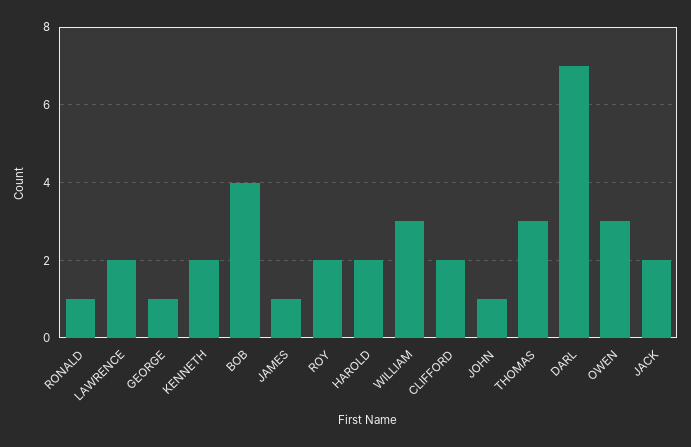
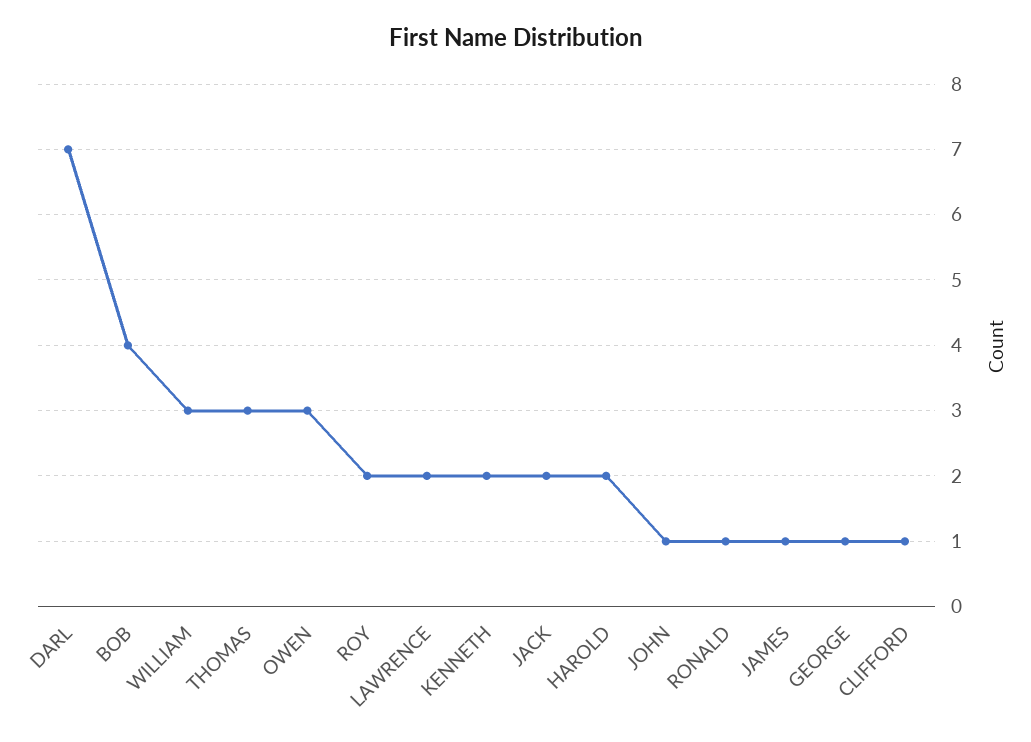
  {
    "RONALD": 1,
    "LAWRENCE": 2,
    "GEORGE": 1,
    "KENNETH": 2,
    "BOB": 4,
    "JAMES": 1,
    "ROY": 2,
    "HAROLD": 2,
    "WILLIAM": 3,
-   "CLIFFORD": 2,
+   "CLIFFORD": 1,
    "JOHN": 1,
    "THOMAS": 3,
    "DARL": 7,
    "OWEN": 3,
    "JACK": 2
  }

